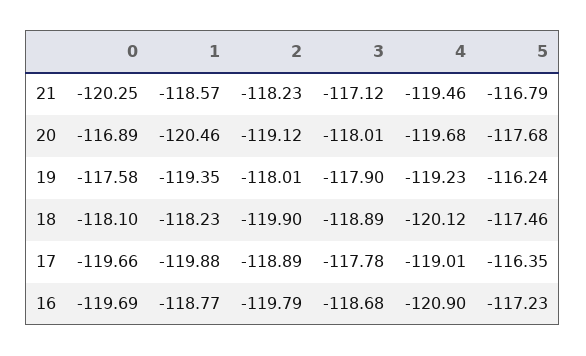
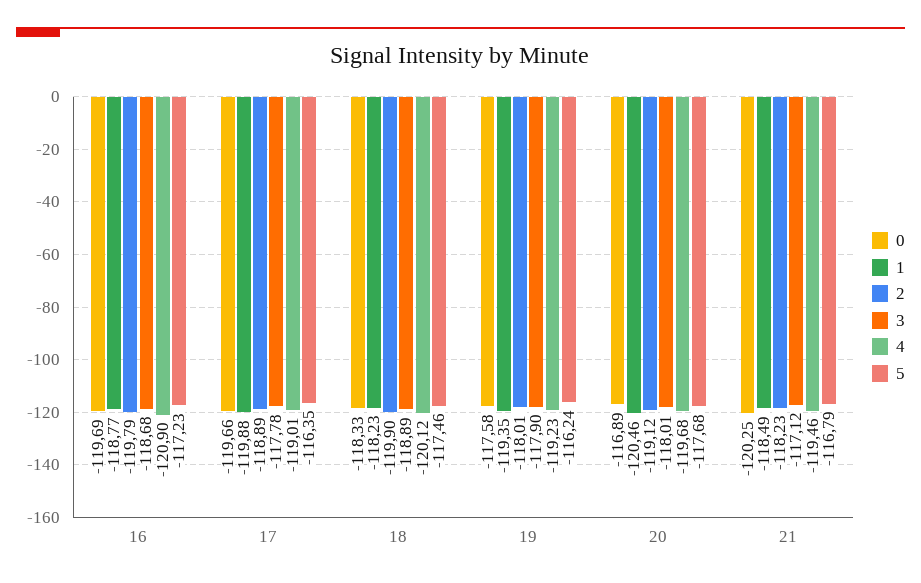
  {
    "0": {
      "21": -120.25,
      "20": -116.89,
      "19": -117.58,
-     "18": -118.1,
+     "18": -118.33,
      "17": -119.66,
      "16": -119.69
    },
    "1": {
-     "21": -118.57,
+     "21": -118.49,
      "20": -120.46,
      "19": -119.35,
      "18": -118.23,
      "17": -119.88,
      "16": -118.77
    },
    "2": {
      "21": -118.23,
      "20": -119.12,
      "19": -118.01,
      "18": -119.9,
      "17": -118.89,
      "16": -119.79
    },
    "3": {
      "21": -117.12,
      "20": -118.01,
      "19": -117.9,
      "18": -118.89,
      "17": -117.78,
      "16": -118.68
    },
    "4": {
      "21": -119.46,
      "20": -119.68,
      "19": -119.23,
      "18": -120.12,
      "17": -119.01,
      "16": -120.9
    },
    "5": {
      "21": -116.79,
      "20": -117.68,
      "19": -116.24,
      "18": -117.46,
      "17": -116.35,
      "16": -117.23
    }
  }

